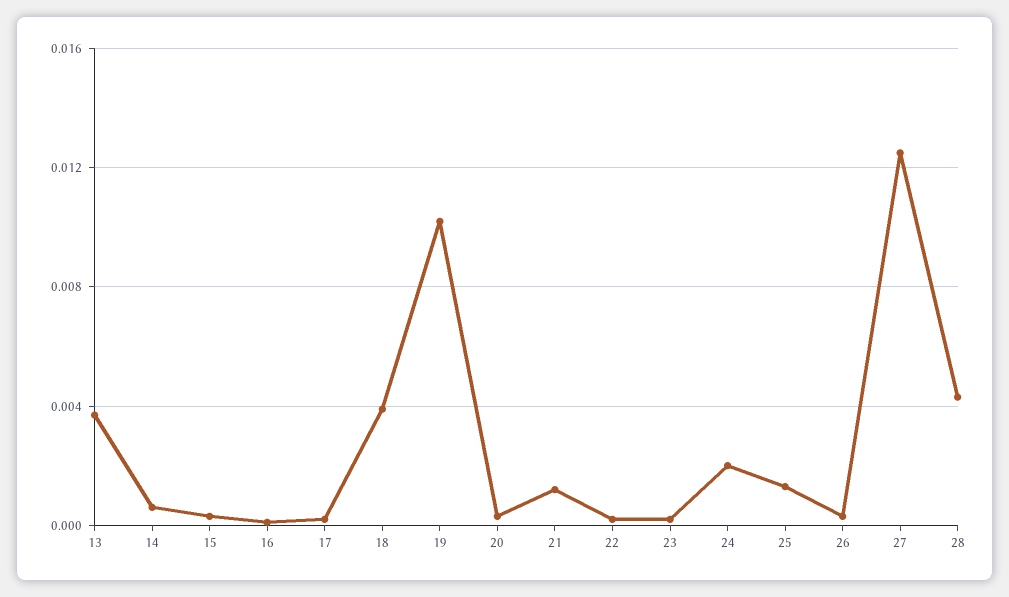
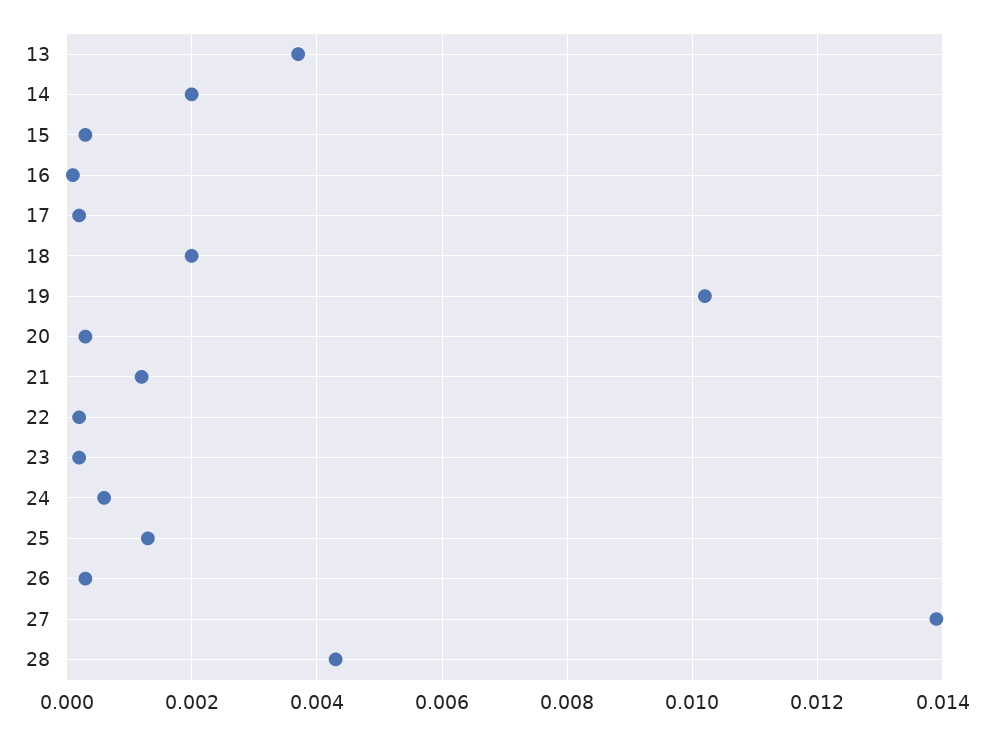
  {
    "13": 0.0035,
-   "14": 0.0005,
+   "14": 0.002,
    "15": 0.0005,
    "16": 0,
    "17": 0,
-   "18": 0.004,
+   "18": 0.002,
    "19": 0.01,
    "20": 0.0005,
    "21": 0.001,
    "22": 0,
    "23": 0,
-   "24": 0.002,
+   "24": 0.0005,
    "25": 0.0015,
    "26": 0.0005,
-   "27": 0.0125,
+   "27": 0.014,
    "28": 0.0045
  }

